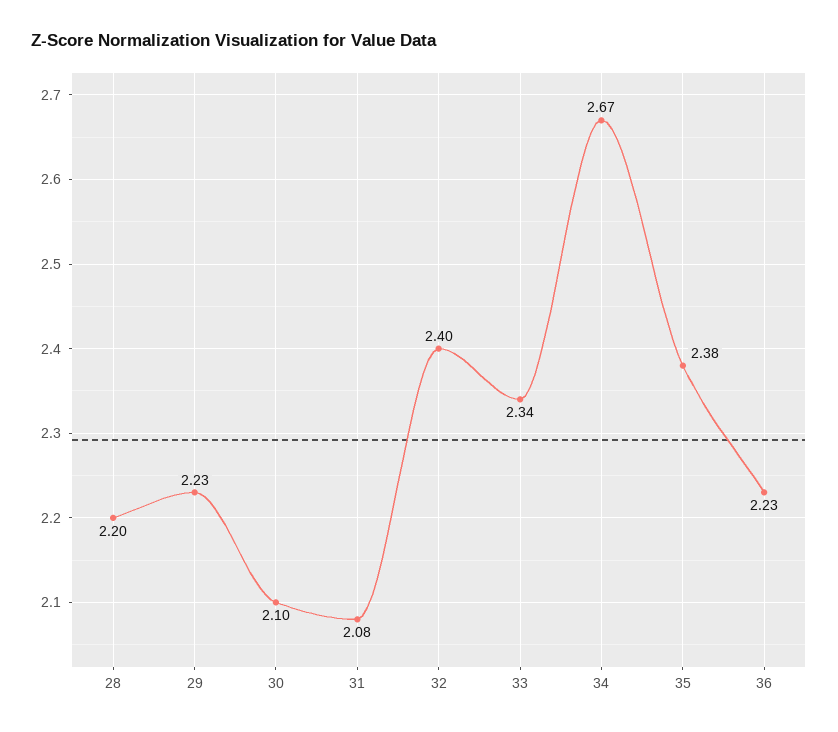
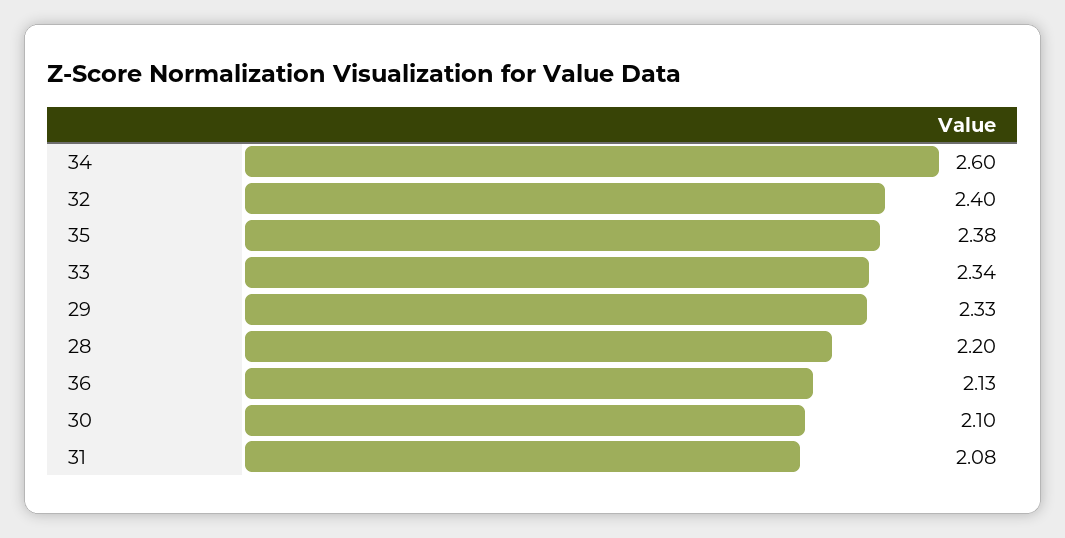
  {
    "28": 2.2,
-   "29": 2.23,
+   "29": 2.33,
    "30": 2.1,
    "31": 2.08,
    "32": 2.4,
    "33": 2.34,
-   "34": 2.67,
+   "34": 2.6,
    "35": 2.38,
-   "36": 2.23
+   "36": 2.13
  }

